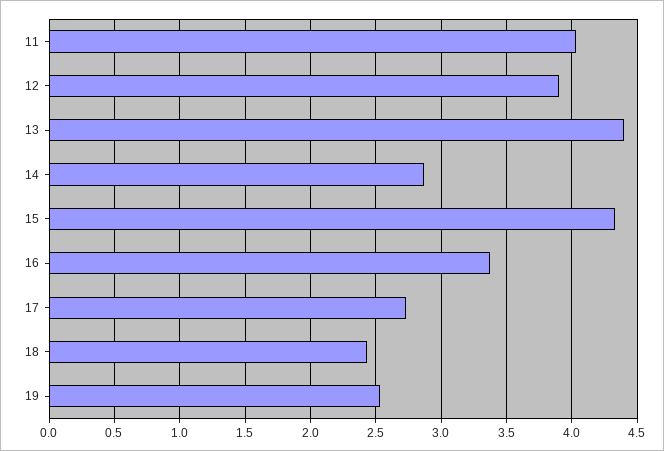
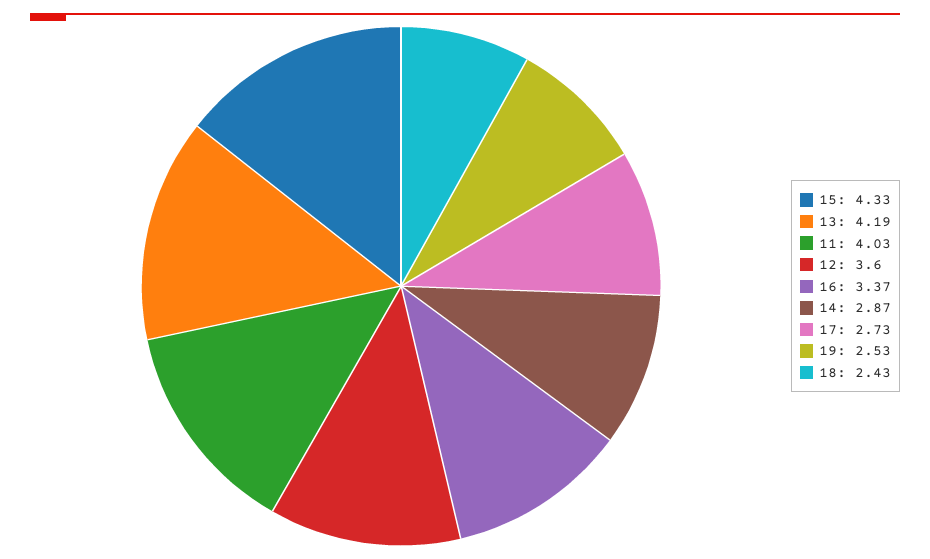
  {
    "11": 4.03,
-   "12": 3.9,
+   "12": 3.6,
-   "13": 4.4,
+   "13": 4.19,
    "14": 2.87,
    "15": 4.33,
    "16": 3.37,
    "17": 2.73,
    "18": 2.43,
    "19": 2.53
  }

